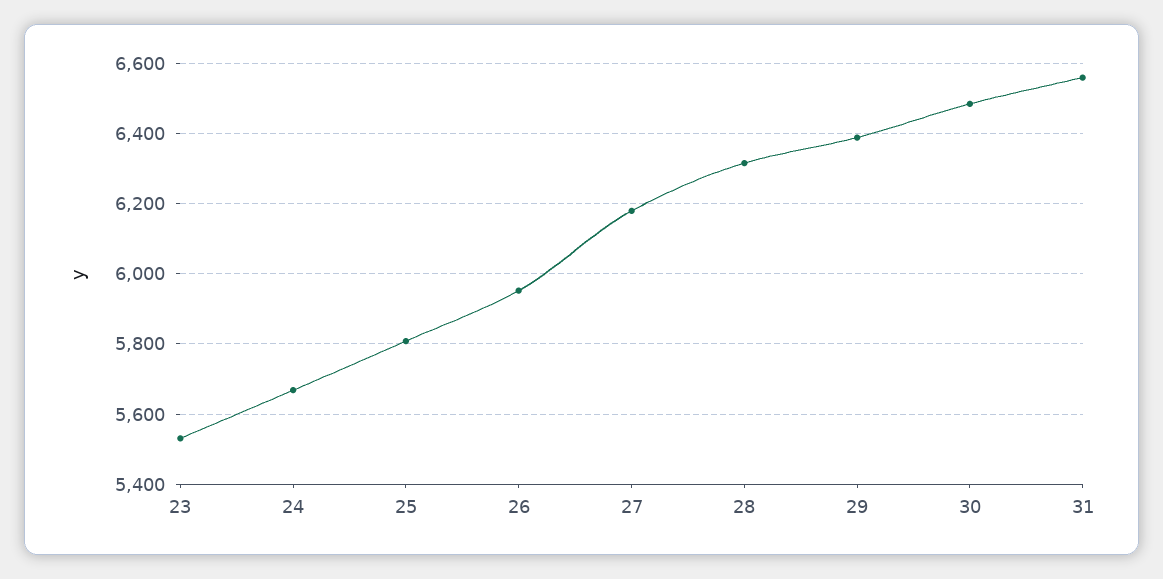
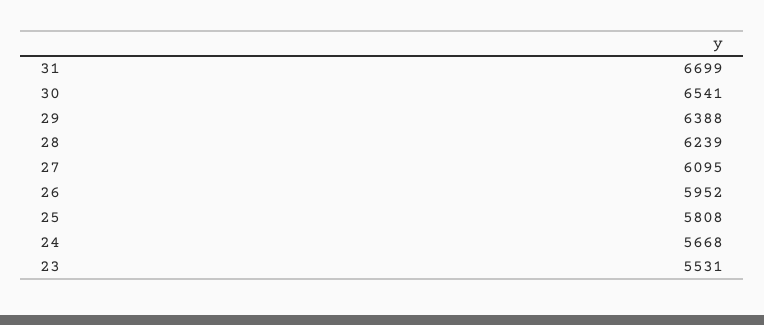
  {
    "23": 5531,
    "24": 5668,
    "25": 5808,
    "26": 5952,
-   "27": 6180,
+   "27": 6095,
-   "28": 6320,
+   "28": 6239,
    "29": 6388,
-   "30": 6480,
+   "30": 6541,
-   "31": 6560
+   "31": 6699
  }

